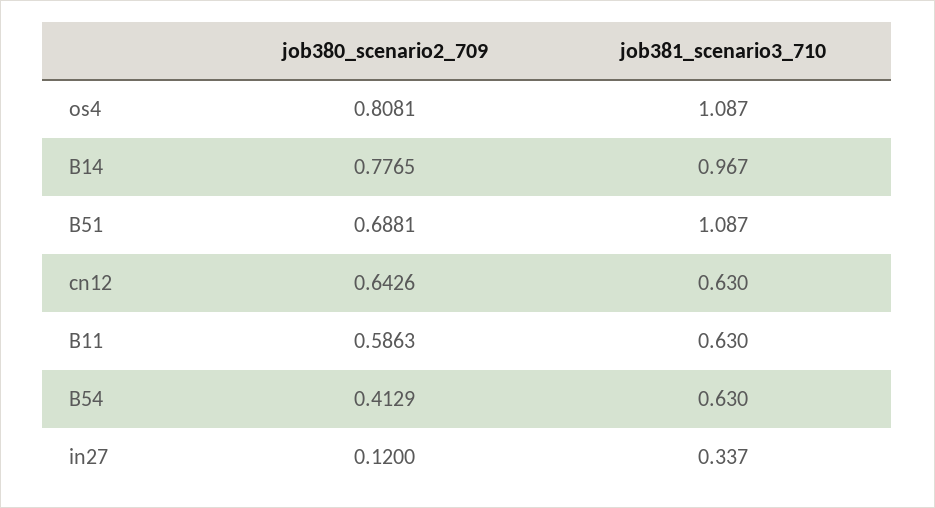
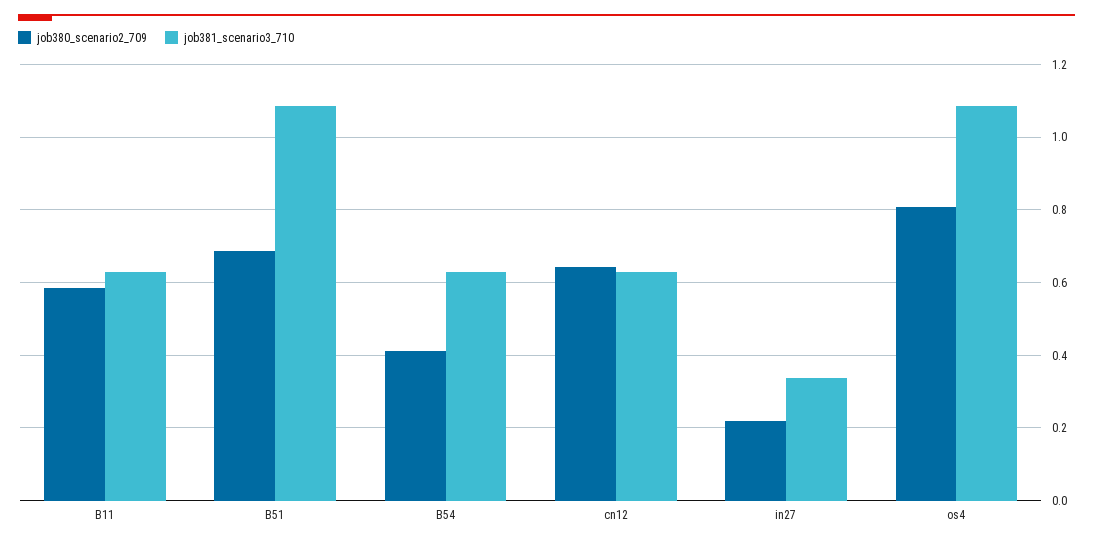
  {
    "job380_scenario2_709": {
      "os4": 0.8081,
-     "B14": 0.7765,
      "B51": 0.6881,
      "cn12": 0.6426,
      "B11": 0.5863,
      "B54": 0.4129,
-     "in27": 0.12
+     "in27": 0.22
    },
    "job381_scenario3_710": {
      "os4": 1.087,
-     "B14": 0.967,
      "B51": 1.087,
      "cn12": 0.63,
      "B11": 0.63,
      "B54": 0.63,
      "in27": 0.337
    }
  }

